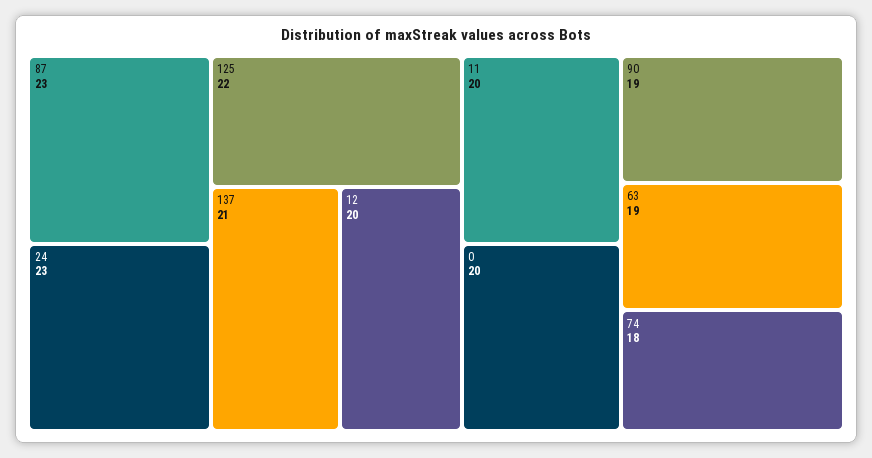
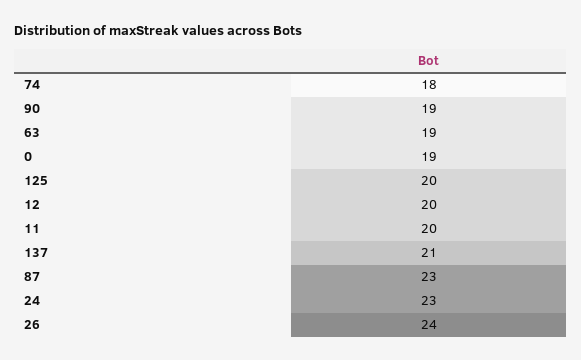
  {
    "87": 23,
    "24": 23,
-   "125": 22,
+   "125": 20,
    "137": 21,
    "12": 20,
    "11": 20,
-   "0": 20,
+   "0": 19,
    "90": 19,
    "63": 19,
-   "74": 18
+   "74": 18,
+   "26": 24
  }

